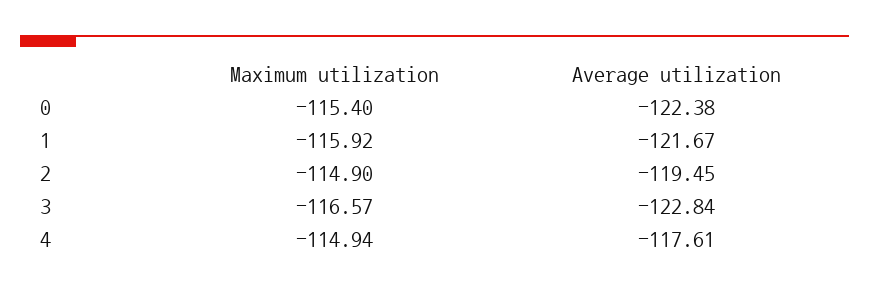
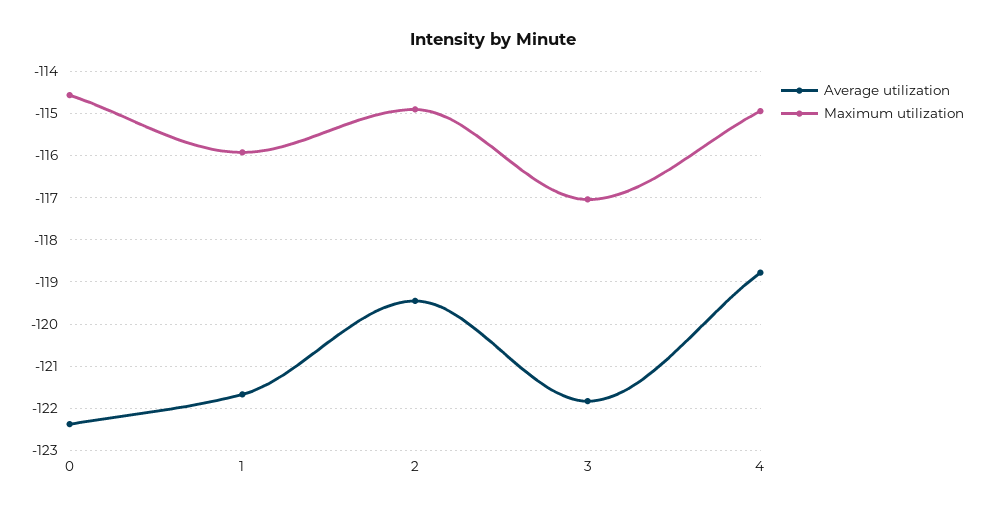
  {
    "Maximum utilization": {
-     "0": -115.4,
+     "0": -114.6,
      "1": -115.92,
      "2": -114.9,
-     "3": -116.57,
+     "3": -117,
      "4": -114.94
    },
    "Average utilization": {
      "0": -122.38,
      "1": -121.67,
      "2": -119.45,
-     "3": -122.84,
+     "3": -121.8,
-     "4": -117.61
+     "4": -118.8
    }
  }

